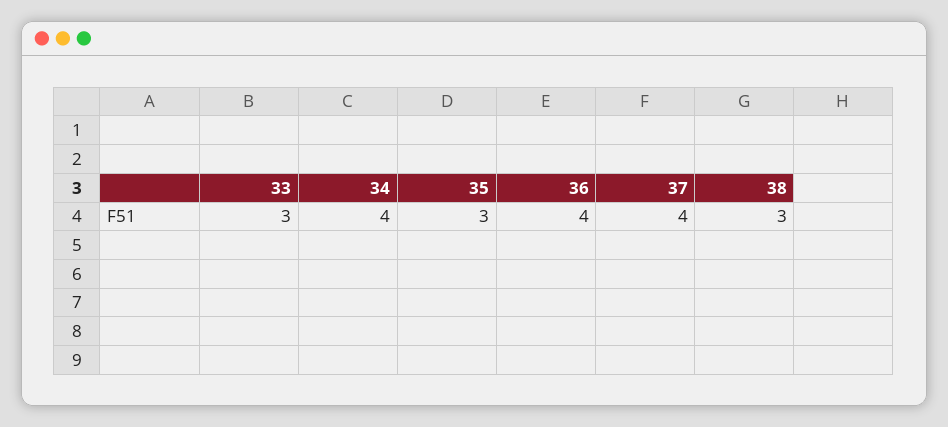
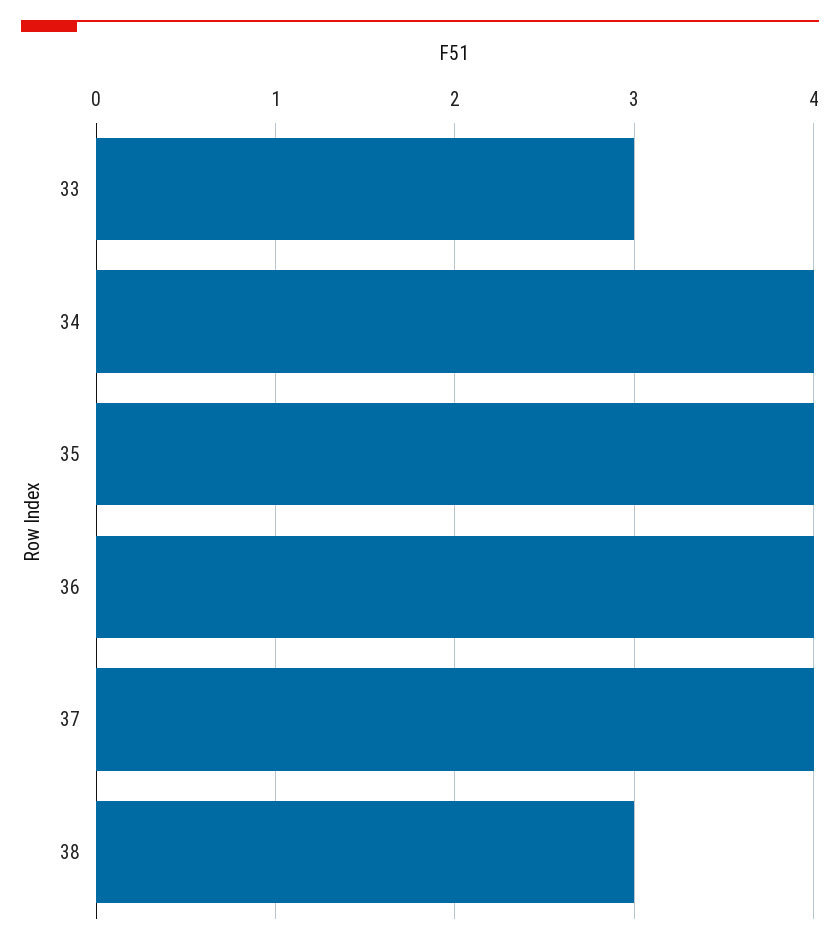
  {
    "33": 3,
    "34": 4,
-   "35": 3,
+   "35": 4,
    "36": 4,
    "37": 4,
    "38": 3
  }

